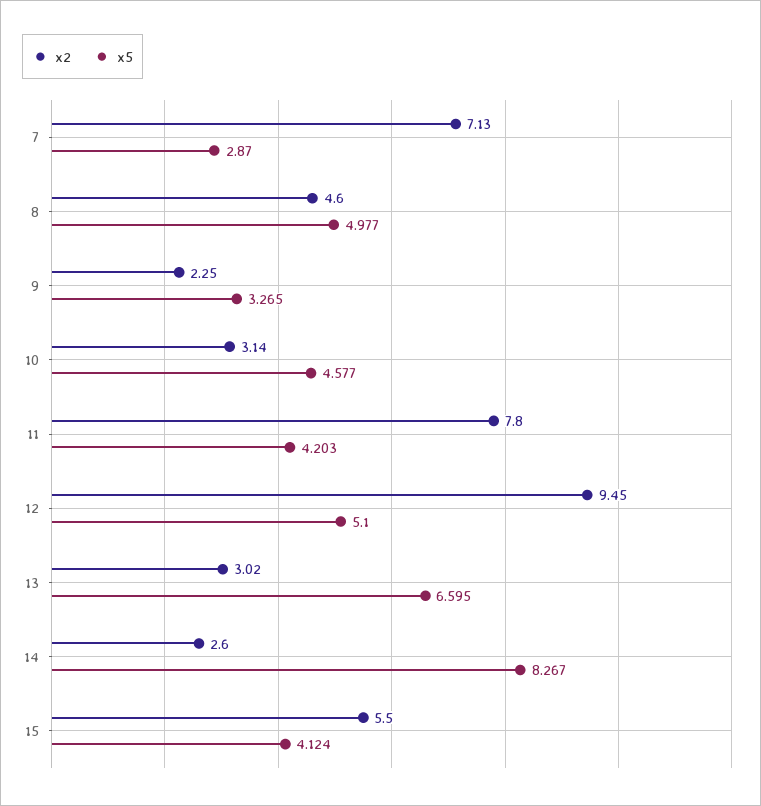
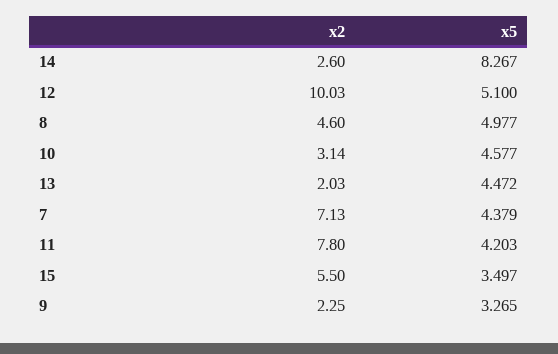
  {
    "x2": {
      "7": 7.13,
      "8": 4.6,
      "9": 2.25,
      "10": 3.14,
      "11": 7.8,
-     "12": 9.45,
+     "12": 10.03,
-     "13": 3.02,
+     "13": 2.03,
      "14": 2.6,
      "15": 5.5
    },
    "x5": {
-     "7": 2.87,
+     "7": 4.379,
      "8": 4.977,
      "9": 3.265,
      "10": 4.577,
      "11": 4.203,
      "12": 5.1,
-     "13": 6.595,
+     "13": 4.472,
      "14": 8.267,
-     "15": 4.124
+     "15": 3.497
    }
  }

